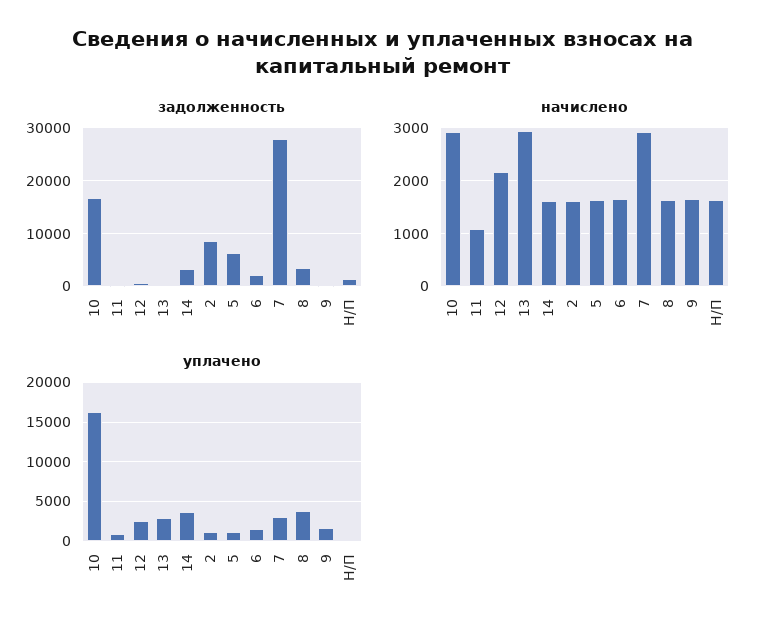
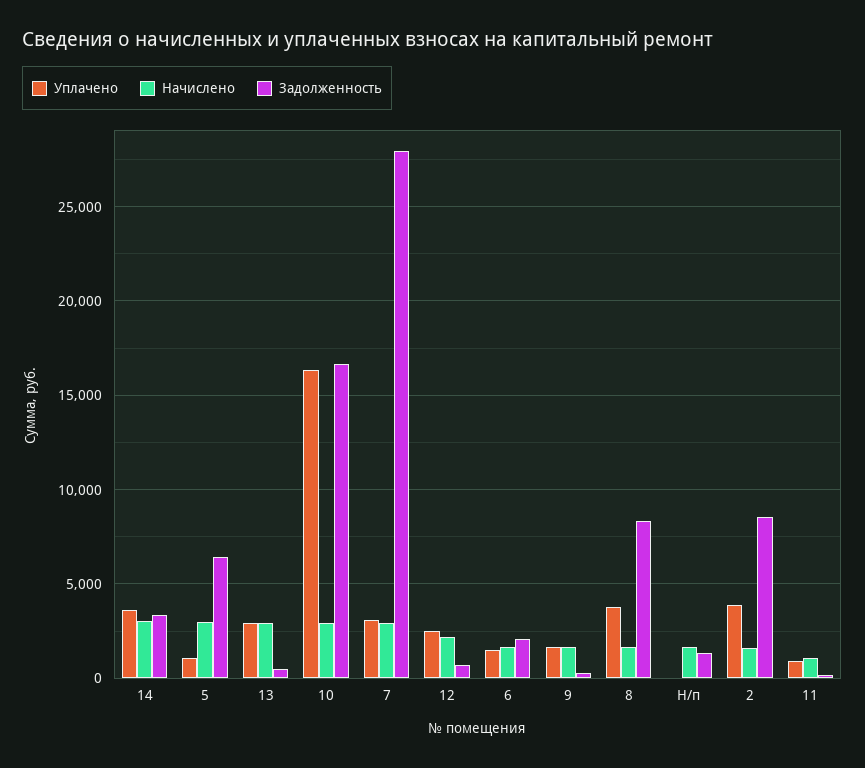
  {
    "задолженность": {
      "10": 16500,
      "11": 0,
      "12": 500,
      "13": 500,
      "14": 3500,
      "2": 8500,
      "5": 6500,
      "6": 2000,
      "7": 28000,
-     "8": 4000,
+     "8": 8500,
      "9": 500,
      "Н/П": 1500
    },
    "начислено": {
      "10": 3000,
      "11": 1000,
      "12": 2200,
      "13": 3000,
-     "14": 1600,
+     "14": 3000,
      "2": 1600,
-     "5": 1600,
+     "5": 3000,
      "6": 1600,
      "7": 3000,
      "8": 1600,
      "9": 1600,
      "Н/П": 1600
    },
    "уплачено": {
      "10": 16500,
      "11": 1000,
      "12": 2500,
      "13": 3000,
      "14": 3500,
-     "2": 1000,
+     "2": 4000,
      "5": 1000,
      "6": 1500,
      "7": 3000,
      "8": 4000,
      "9": 1500,
      "Н/П": 0
    }
  }

